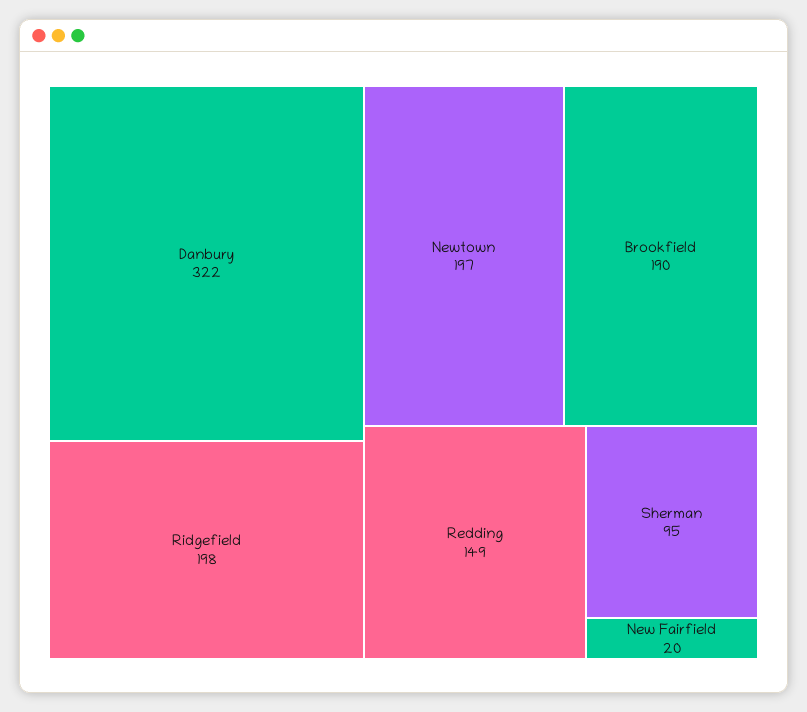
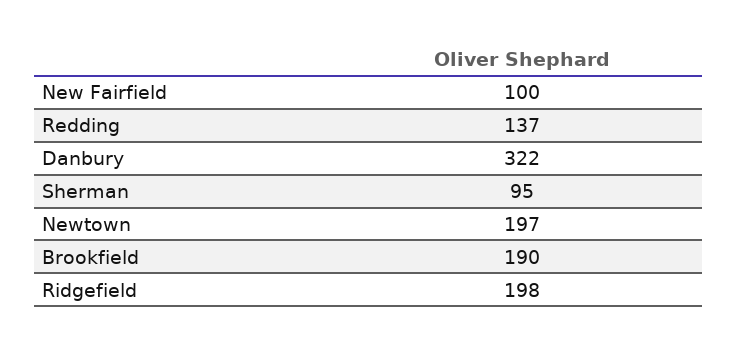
  {
    "Danbury": 322,
    "Ridgefield": 198,
    "Newtown": 197,
    "Brookfield": 190,
-   "Redding": 149,
+   "Redding": 137,
    "Sherman": 95,
-   "New Fairfield": 20
+   "New Fairfield": 100
  }

